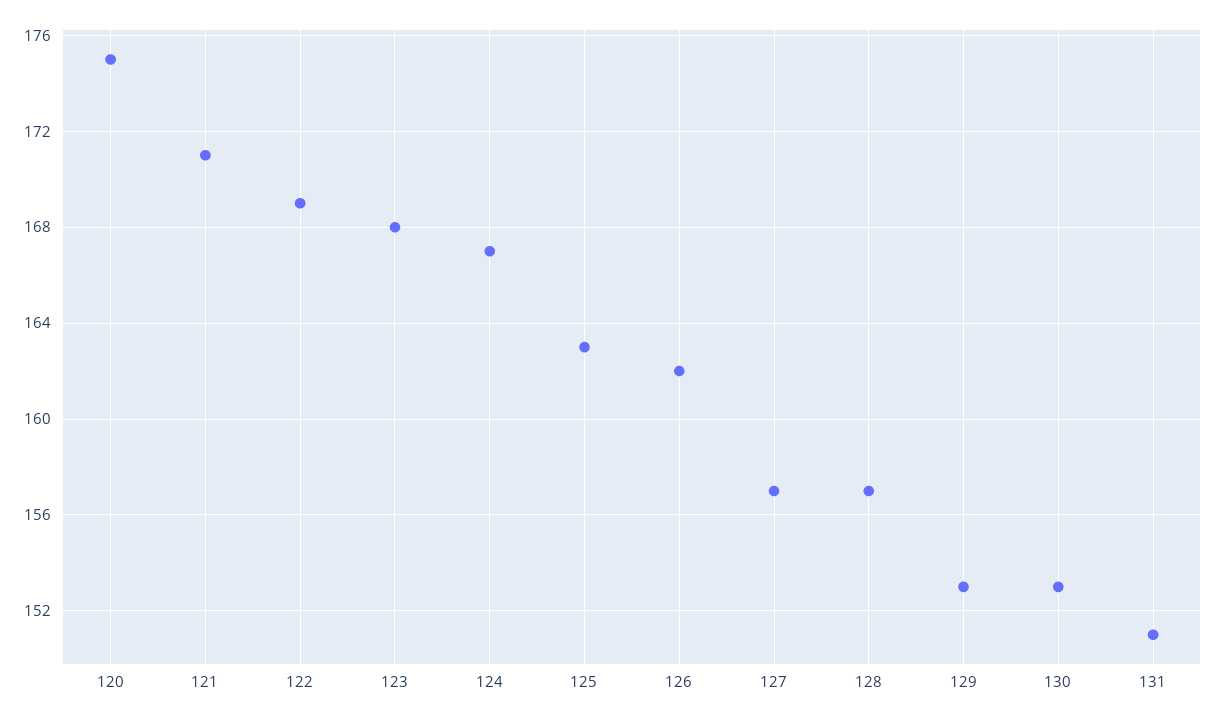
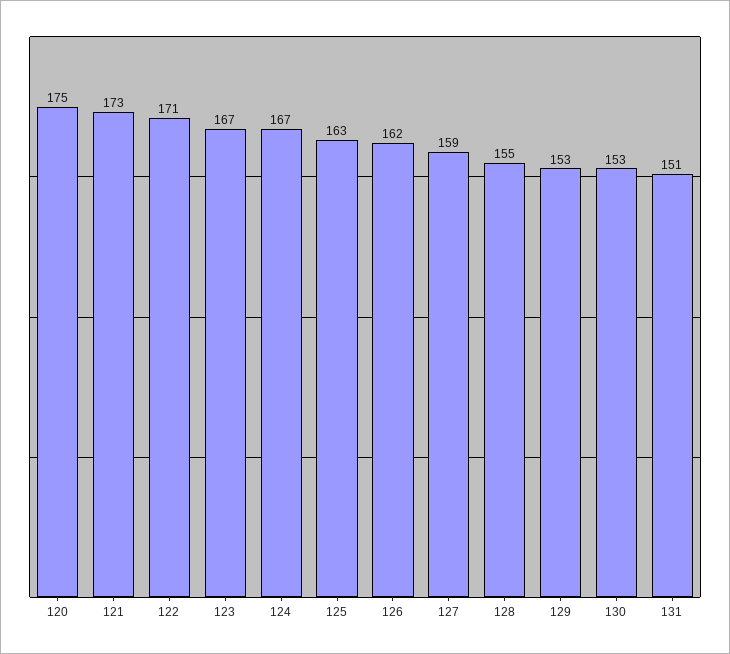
  {
    "120": 175,
-   "121": 171,
+   "121": 173,
-   "122": 169,
+   "122": 171,
-   "123": 168,
+   "123": 167,
    "124": 167,
    "125": 163,
    "126": 162,
-   "127": 157,
+   "127": 159,
-   "128": 157,
+   "128": 155,
    "129": 153,
    "130": 153,
    "131": 151
  }

